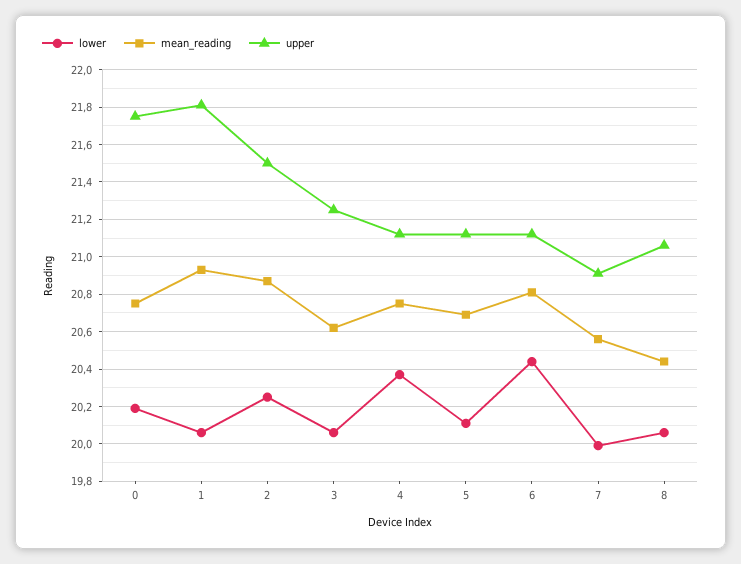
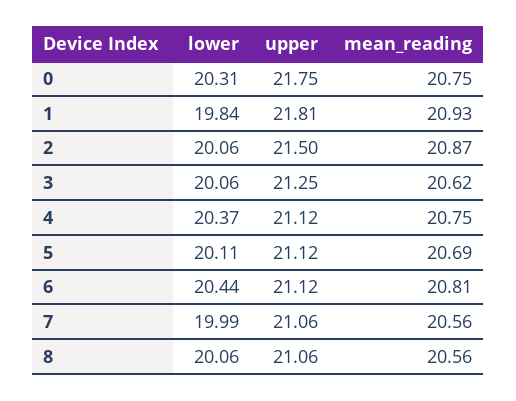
  {
    "lower": {
-     "0": 20.2,
+     "0": 20.31,
-     "1": 20.05,
+     "1": 19.84,
-     "2": 20.25,
+     "2": 20.06,
      "3": 20.06,
      "4": 20.37,
      "5": 20.11,
      "6": 20.44,
      "7": 19.99,
      "8": 20.06
    },
    "mean_reading": {
      "0": 20.75,
      "1": 20.93,
      "2": 20.87,
      "3": 20.62,
      "4": 20.75,
      "5": 20.69,
      "6": 20.81,
      "7": 20.56,
-     "8": 20.45
+     "8": 20.56
    },
    "upper": {
      "0": 21.75,
      "1": 21.81,
      "2": 21.5,
      "3": 21.25,
      "4": 21.12,
      "5": 21.12,
      "6": 21.12,
-     "7": 20.9,
+     "7": 21.06,
      "8": 21.06
    }
  }

